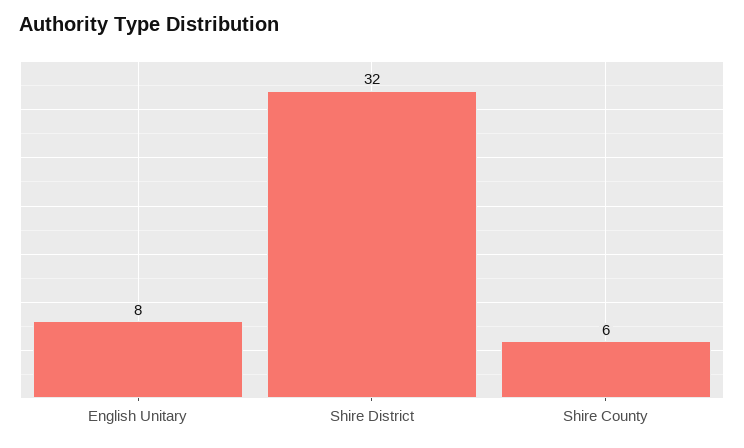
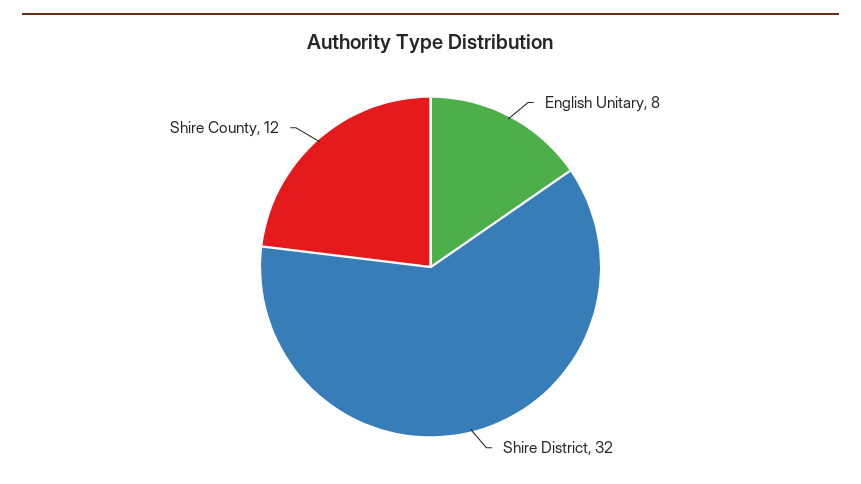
  {
    "English Unitary": 8,
    "Shire District": 32,
-   "Shire County": 6
+   "Shire County": 12
  }

